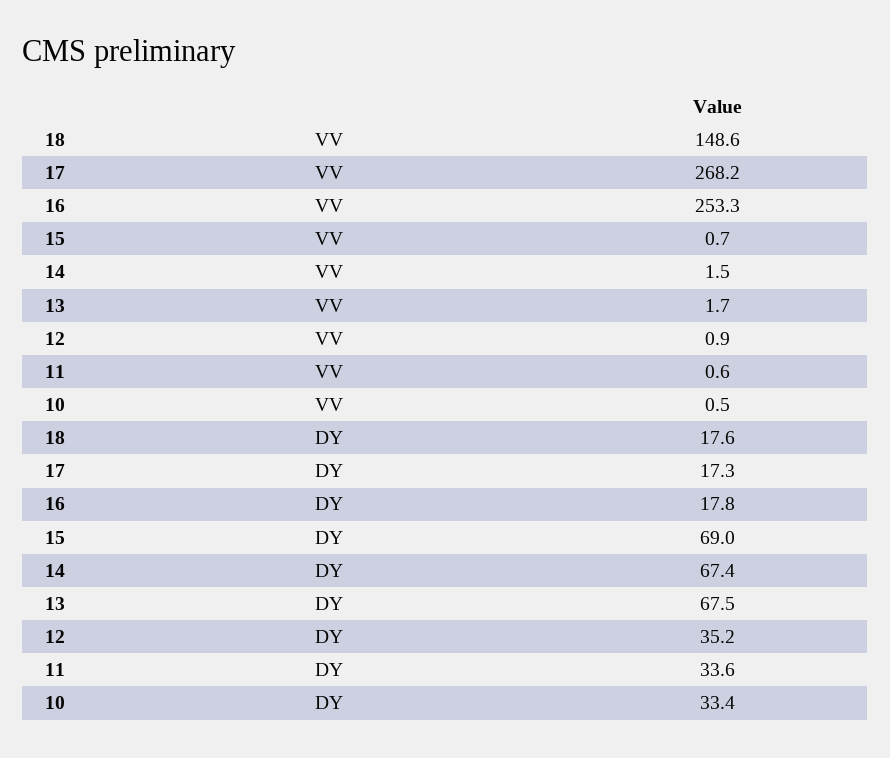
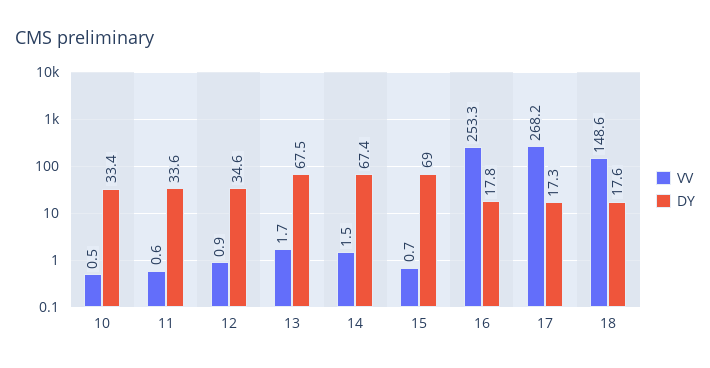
  {
    "VV": {
      "18": 148.6,
      "17": 268.2,
      "16": 253.3,
      "15": 0.7,
      "14": 1.5,
      "13": 1.7,
      "12": 0.9,
      "11": 0.6,
      "10": 0.5
    },
    "DY": {
      "18": 17.6,
      "17": 17.3,
      "16": 17.8,
      "15": 69,
      "14": 67.4,
      "13": 67.5,
-     "12": 35.2,
+     "12": 34.6,
      "11": 33.6,
      "10": 33.4
    }
  }

